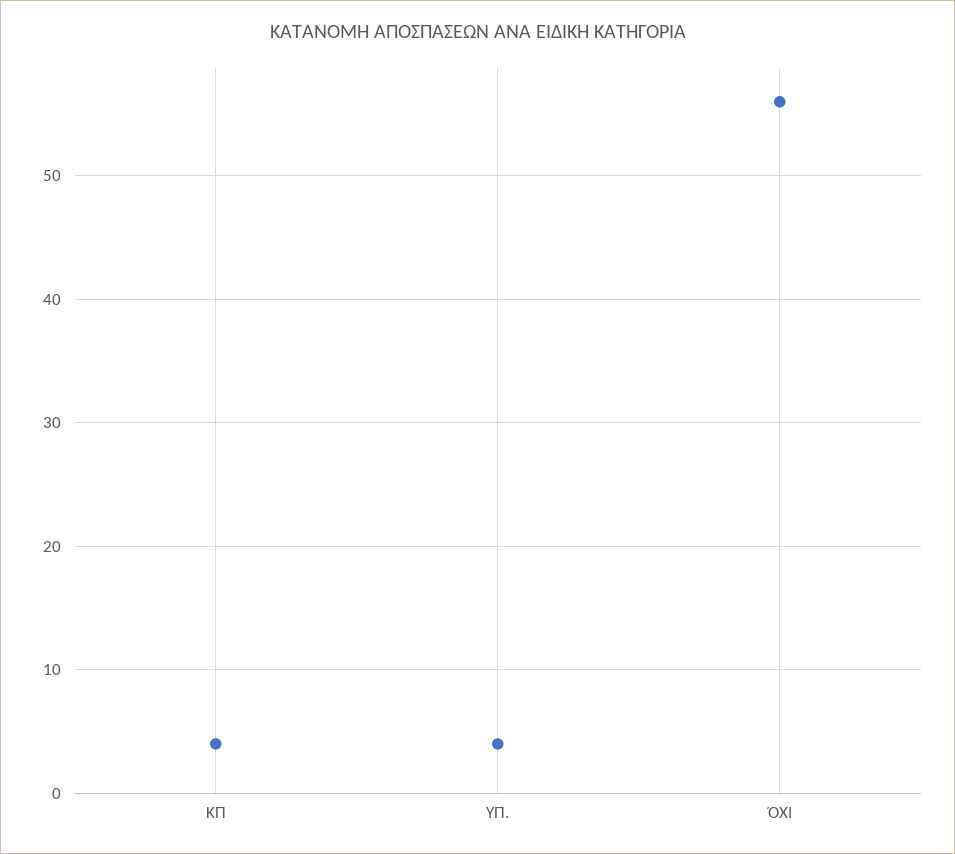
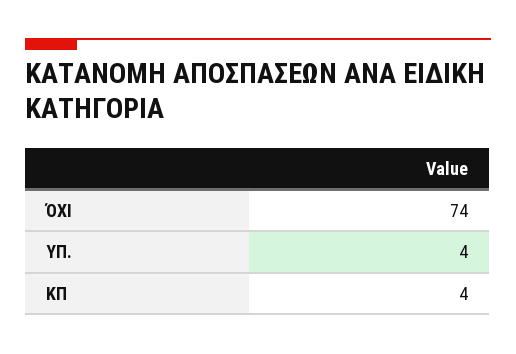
  {
    "ΚΠ": 4,
    "ΥΠ.": 4,
-   "ΌΧΙ": 56
+   "ΌΧΙ": 74
  }

